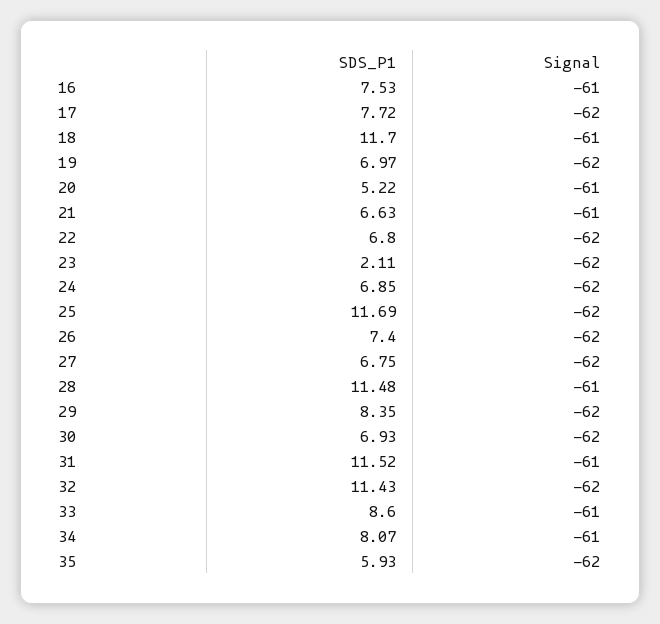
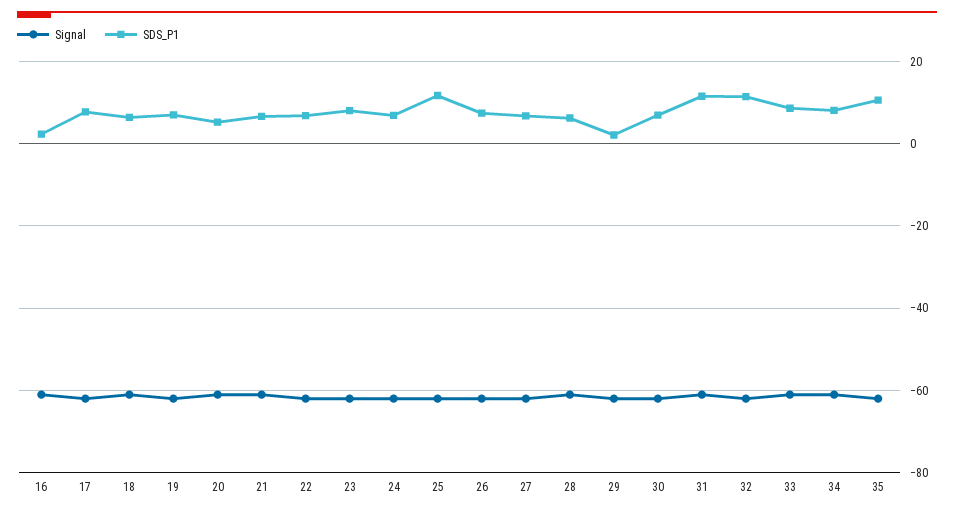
  {
    "SDS_P1": {
-     "16": 7.53,
+     "16": 2,
      "17": 7.72,
-     "18": 11.7,
+     "18": 6,
      "19": 6.97,
      "20": 5.22,
      "21": 6.63,
      "22": 6.8,
-     "23": 2.11,
+     "23": 8,
      "24": 6.85,
      "25": 11.69,
      "26": 7.4,
      "27": 6.75,
-     "28": 11.48,
+     "28": 6,
-     "29": 8.35,
+     "29": 2,
      "30": 6.93,
      "31": 11.52,
      "32": 11.43,
      "33": 8.6,
      "34": 8.07,
-     "35": 5.93
+     "35": 10
    },
    "Signal": {
      "16": -61,
      "17": -62,
      "18": -61,
      "19": -62,
      "20": -61,
      "21": -61,
      "22": -62,
      "23": -62,
      "24": -62,
      "25": -62,
      "26": -62,
      "27": -62,
      "28": -61,
      "29": -62,
      "30": -62,
      "31": -61,
      "32": -62,
      "33": -61,
      "34": -61,
      "35": -62
    }
  }

